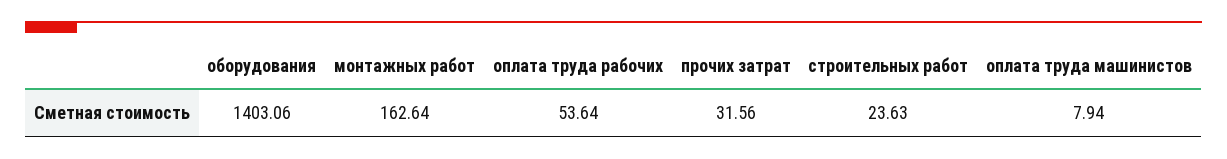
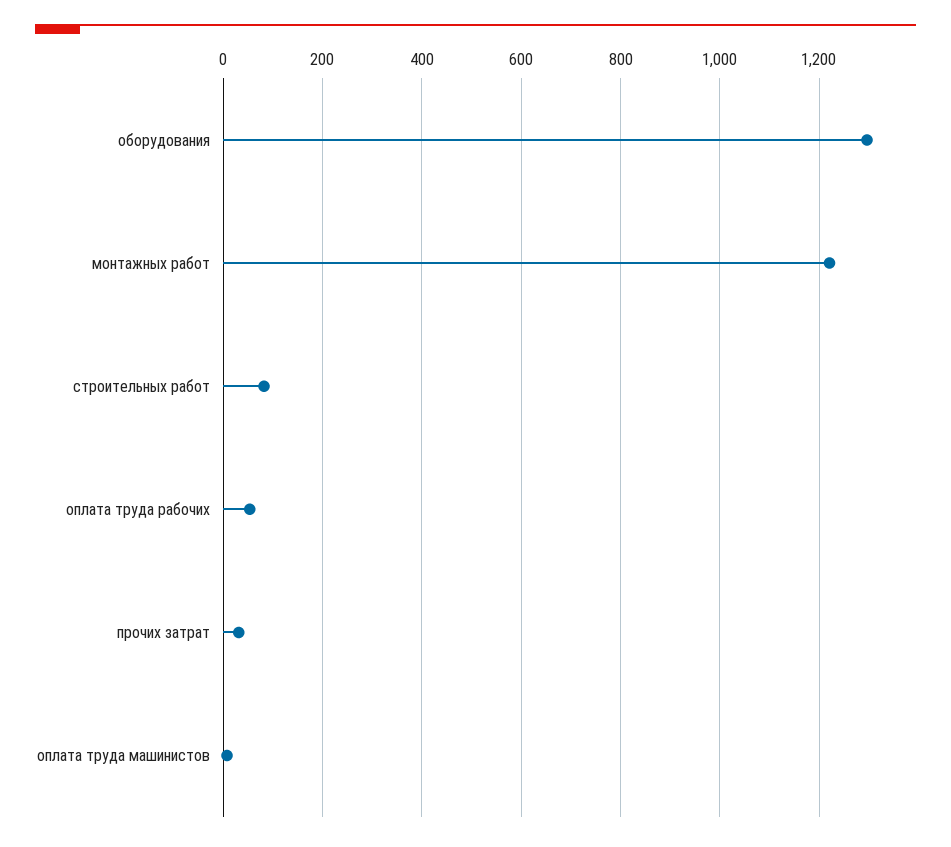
  {
-   "оборудования": 1403.06,
+   "оборудования": 1300,
-   "монтажных работ": 162.64,
+   "монтажных работ": 1220,
    "оплата труда рабочих": 53.64,
    "прочих затрат": 31.56,
-   "строительных работ": 23.63,
+   "строительных работ": 80,
    "оплата труда машинистов": 7.94
  }

